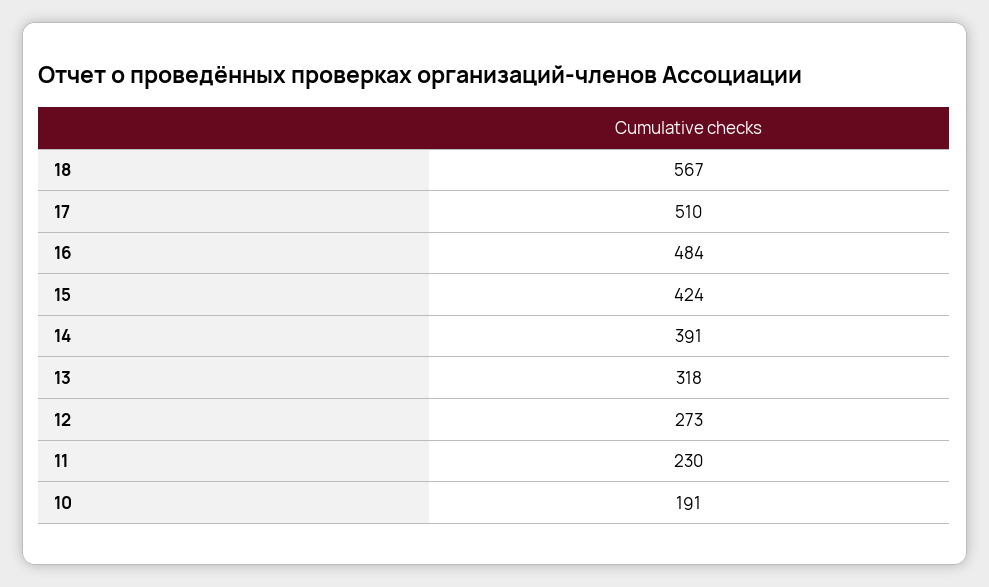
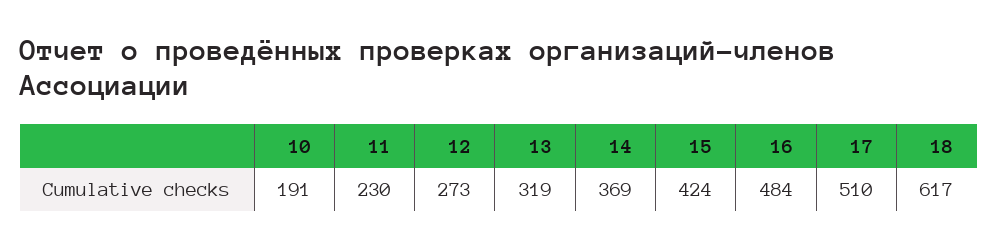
  {
-   "18": 567,
+   "18": 617,
    "17": 510,
    "16": 484,
    "15": 424,
-   "14": 391,
+   "14": 369,
-   "13": 318,
+   "13": 319,
    "12": 273,
    "11": 230,
    "10": 191
  }

